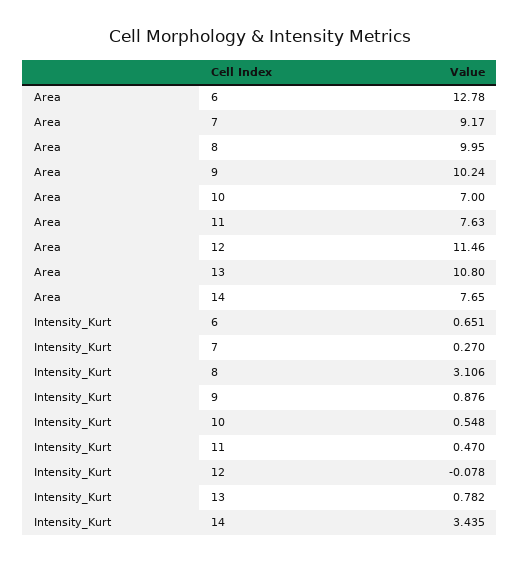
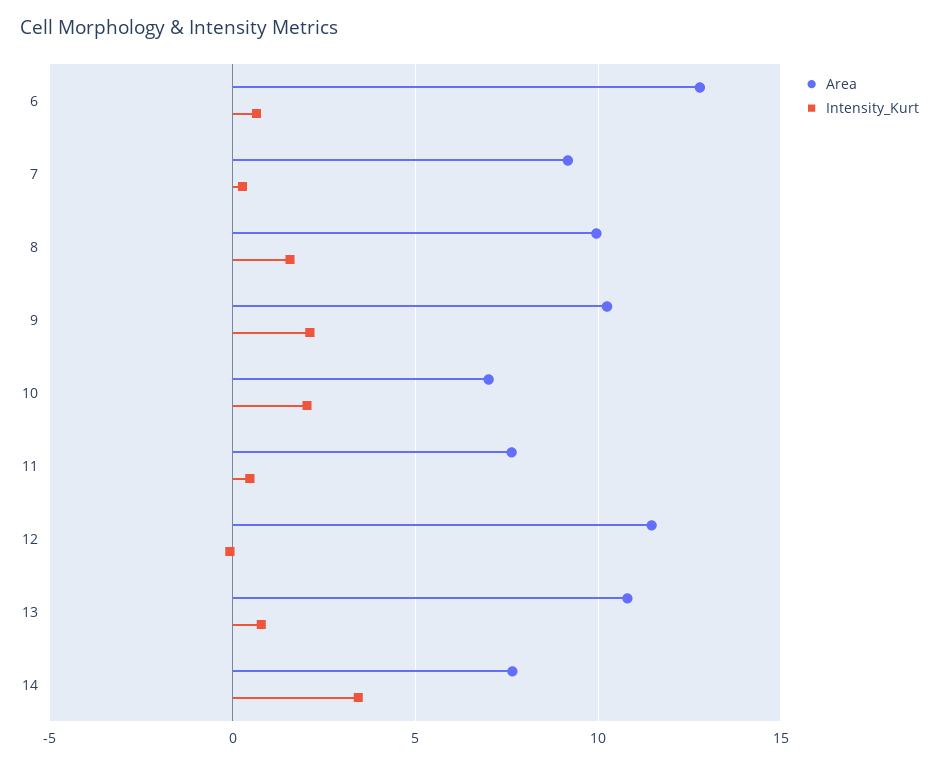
  {
    "Area": {
      "6": 12.78,
      "7": 9.17,
      "8": 9.95,
      "9": 10.24,
      "10": 7,
      "11": 7.63,
      "12": 11.46,
      "13": 10.8,
      "14": 7.65
    },
    "Intensity_Kurt": {
      "6": 0.651,
      "7": 0.27,
-     "8": 3.106,
+     "8": 1.5,
-     "9": 0.876,
+     "9": 2,
-     "10": 0.548,
+     "10": 2,
      "11": 0.47,
      "12": -0.078,
      "13": 0.782,
      "14": 3.435
    }
  }

